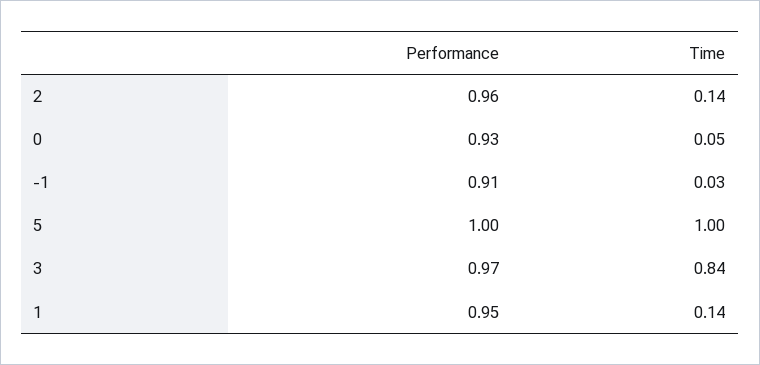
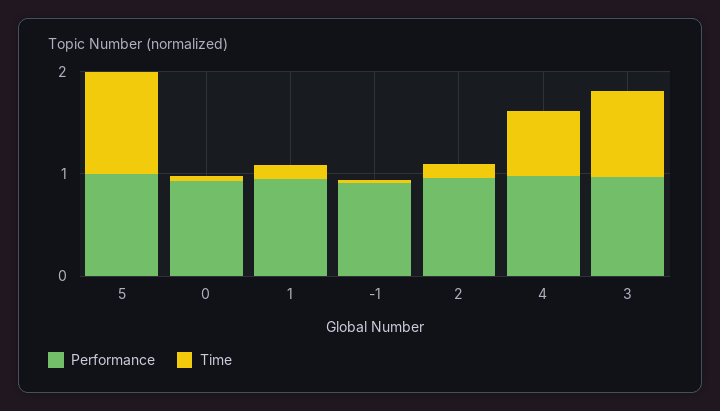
  {
    "Performance": {
      "2": 0.96,
      "0": 0.93,
      "-1": 0.91,
      "5": 1,
      "3": 0.97,
-     "1": 0.95
+     "1": 0.95,
+     "4": 1
    },
    "Time": {
      "2": 0.14,
      "0": 0.05,
      "-1": 0.03,
      "5": 1,
      "3": 0.84,
-     "1": 0.14
+     "1": 0.14,
+     "4": 0.6
    }
  }

